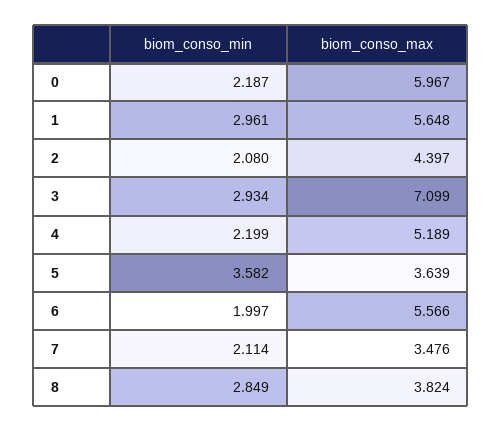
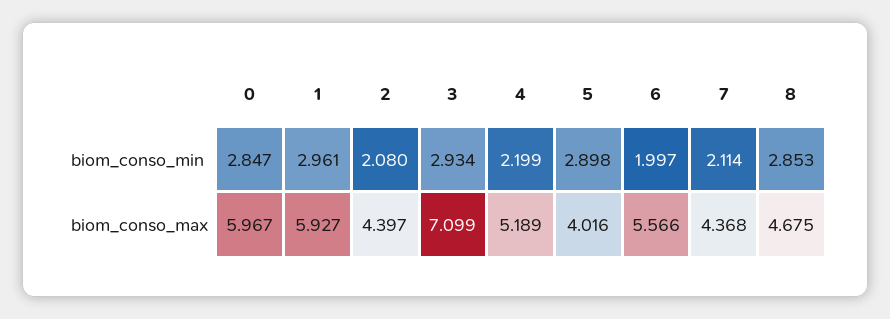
  {
    "biom_conso_min": {
-     "0": 2.187,
+     "0": 2.847,
      "1": 2.961,
      "2": 2.08,
      "3": 2.934,
      "4": 2.199,
-     "5": 3.582,
+     "5": 2.898,
      "6": 1.997,
      "7": 2.114,
-     "8": 2.849
+     "8": 2.853
    },
    "biom_conso_max": {
      "0": 5.967,
-     "1": 5.648,
+     "1": 5.927,
      "2": 4.397,
      "3": 7.099,
      "4": 5.189,
-     "5": 3.639,
+     "5": 4.016,
      "6": 5.566,
-     "7": 3.476,
+     "7": 4.368,
-     "8": 3.824
+     "8": 4.675
    }
  }

